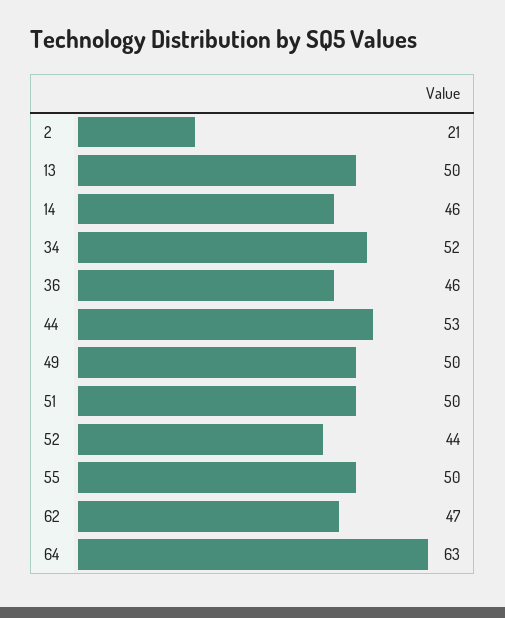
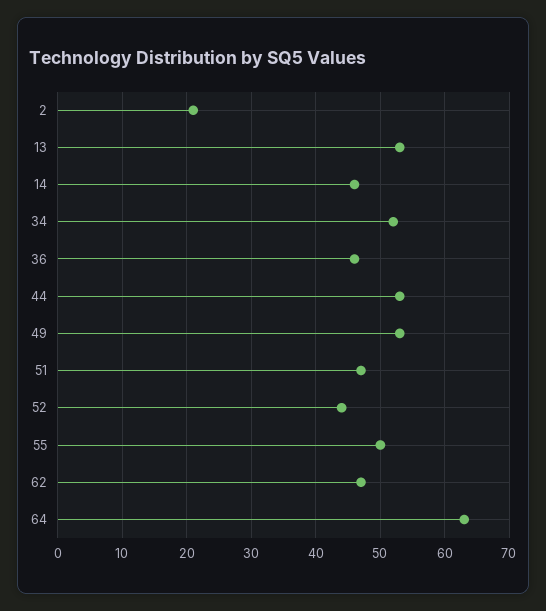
  {
    "2": 21,
-   "13": 50,
+   "13": 53,
    "14": 46,
    "34": 52,
    "36": 46,
    "44": 53,
-   "49": 50,
+   "49": 53,
-   "51": 50,
+   "51": 47,
    "52": 44,
    "55": 50,
    "62": 47,
    "64": 63
  }

